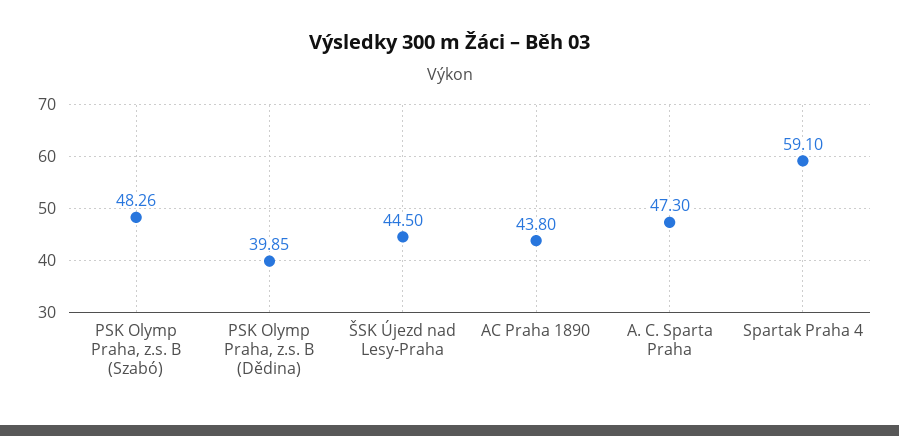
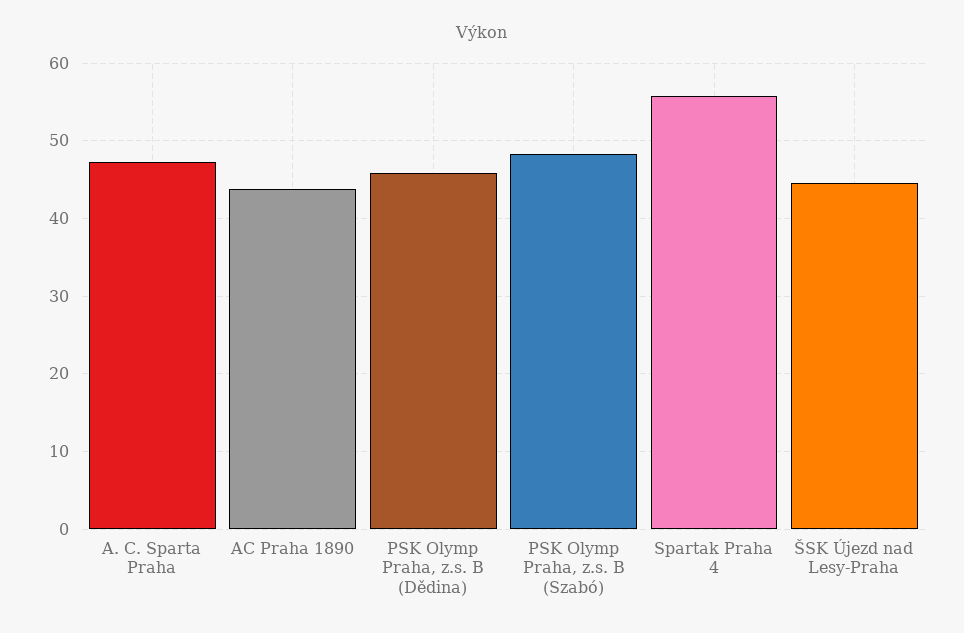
  {
    "PSK Olymp Praha, z.s. B (Szabó)": 48.26,
-   "PSK Olymp Praha, z.s. B (Dědina)": 39.85,
+   "PSK Olymp Praha, z.s. B (Dědina)": 46,
    "ŠSK Újezd nad Lesy-Praha": 44.5,
    "AC Praha 1890": 43.8,
    "A. C. Sparta Praha": 47.3,
-   "Spartak Praha 4": 59.1
+   "Spartak Praha 4": 56
  }

